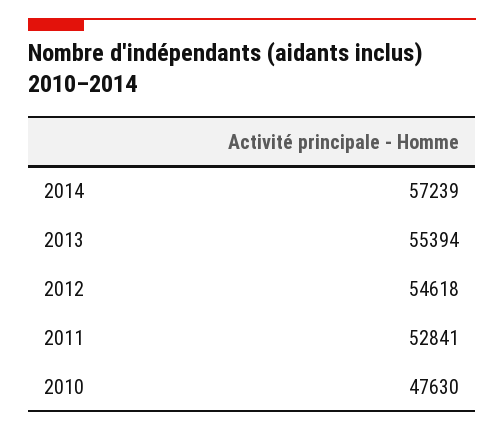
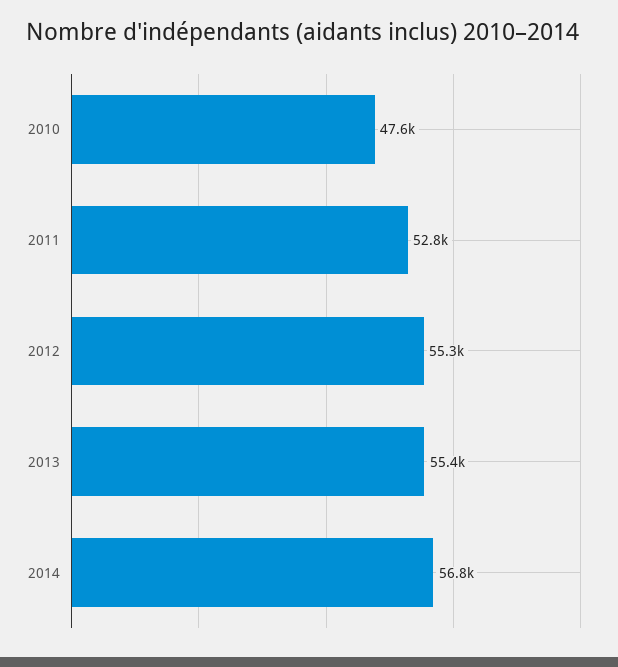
  {
-   "2014": 57239,
+   "2014": 56800,
    "2013": 55394,
-   "2012": 54618,
+   "2012": 55300,
    "2011": 52841,
    "2010": 47630
  }

